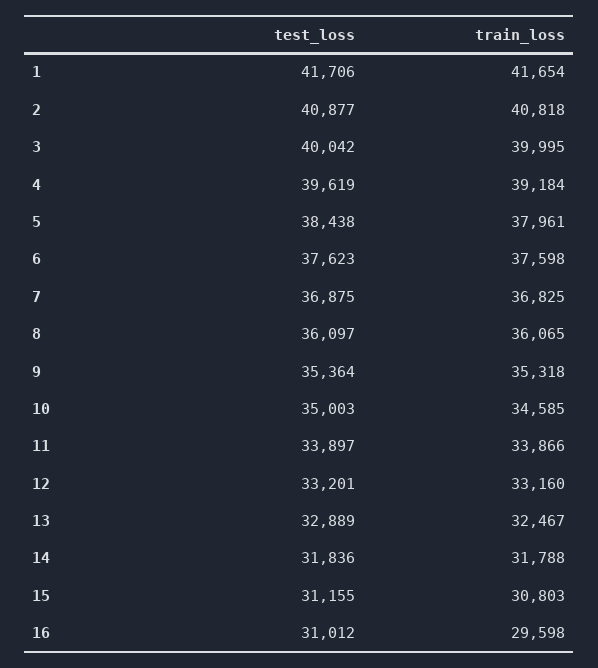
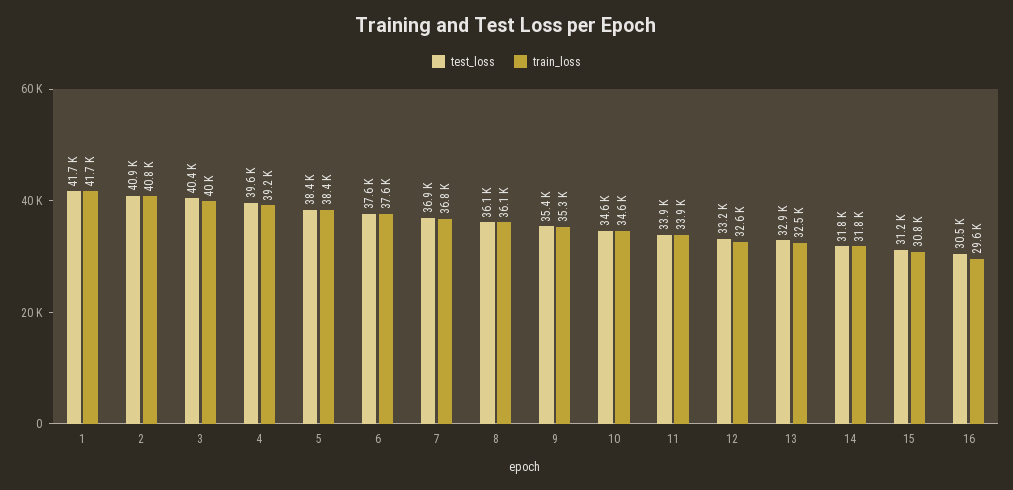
  {
    "test_loss": {
      "1": 41706,
      "2": 40877,
-     "3": 40042,
+     "3": 40400,
      "4": 39619,
      "5": 38438,
      "6": 37623,
      "7": 36875,
      "8": 36097,
      "9": 35364,
-     "10": 35003,
+     "10": 34600,
      "11": 33897,
      "12": 33201,
      "13": 32889,
      "14": 31836,
      "15": 31155,
-     "16": 31012
+     "16": 30500
    },
    "train_loss": {
      "1": 41654,
      "2": 40818,
      "3": 39995,
      "4": 39184,
-     "5": 37961,
+     "5": 38400,
      "6": 37598,
      "7": 36825,
      "8": 36065,
      "9": 35318,
      "10": 34585,
      "11": 33866,
-     "12": 33160,
+     "12": 32600,
      "13": 32467,
      "14": 31788,
      "15": 30803,
      "16": 29598
    }
  }

